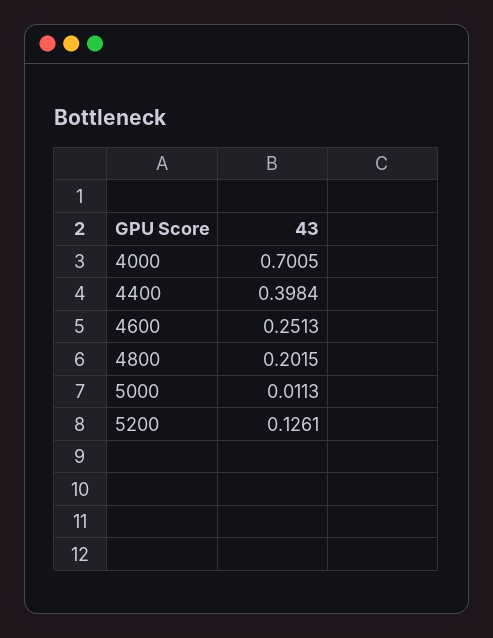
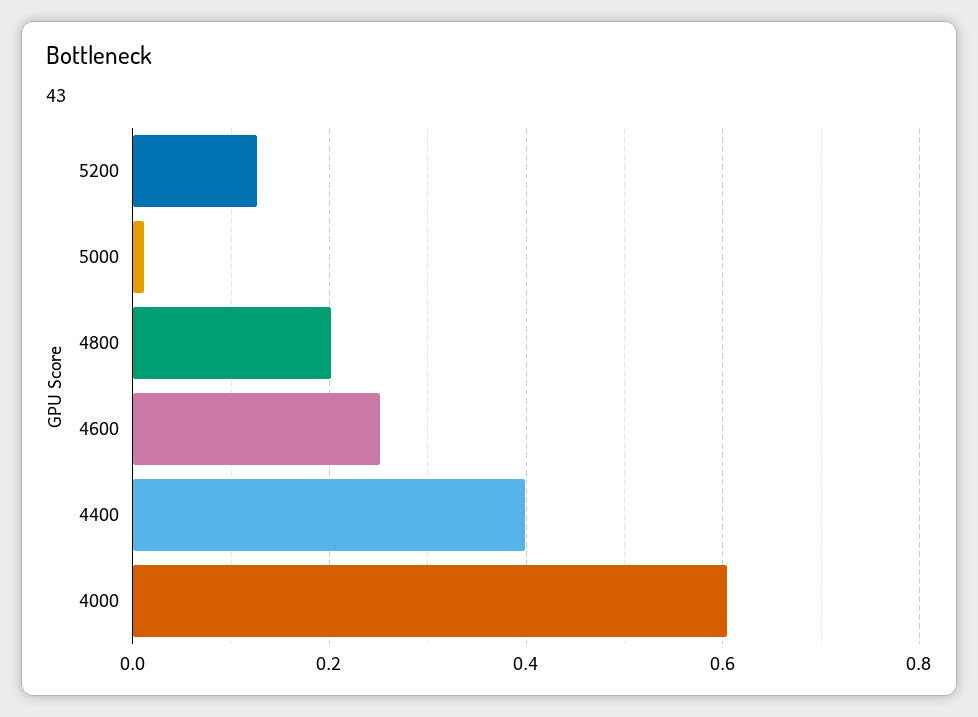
  {
-   "4000": 0.7005,
+   "4000": 0.6,
    "4400": 0.3984,
    "4600": 0.2513,
    "4800": 0.2015,
    "5000": 0.0113,
    "5200": 0.1261
  }

